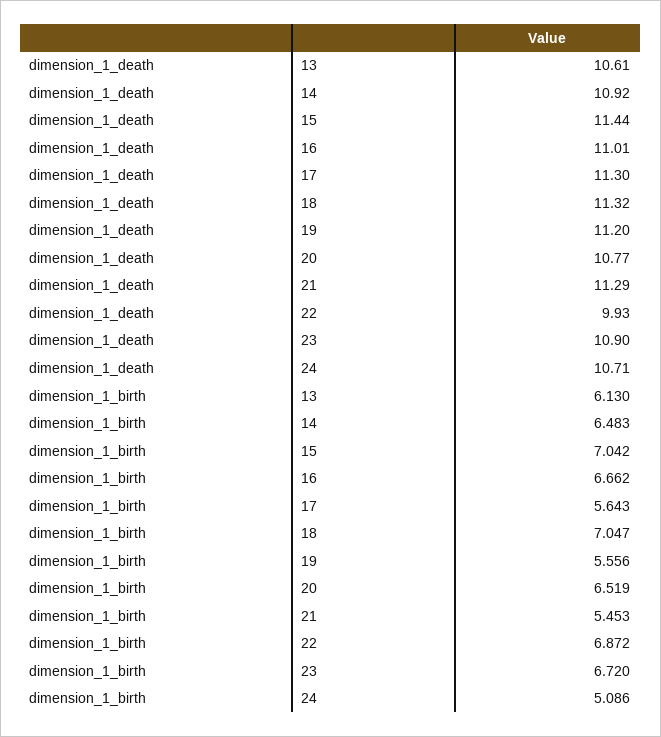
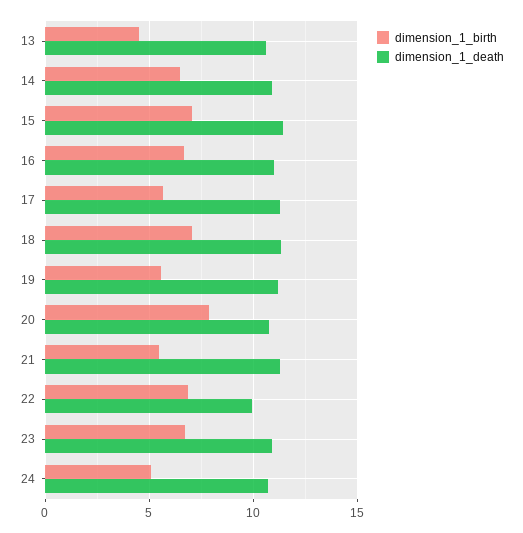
  {
    "dimension_1_death": {
      "13": 10.61,
      "14": 10.92,
      "15": 11.44,
      "16": 11.01,
      "17": 11.3,
      "18": 11.32,
      "19": 11.2,
      "20": 10.77,
      "21": 11.29,
      "22": 9.93,
      "23": 10.9,
      "24": 10.71
    },
    "dimension_1_birth": {
-     "13": 6.13,
+     "13": 4.5,
      "14": 6.483,
      "15": 7.042,
      "16": 6.662,
      "17": 5.643,
      "18": 7.047,
      "19": 5.556,
-     "20": 6.519,
+     "20": 8,
      "21": 5.453,
      "22": 6.872,
      "23": 6.72,
      "24": 5.086
    }
  }

